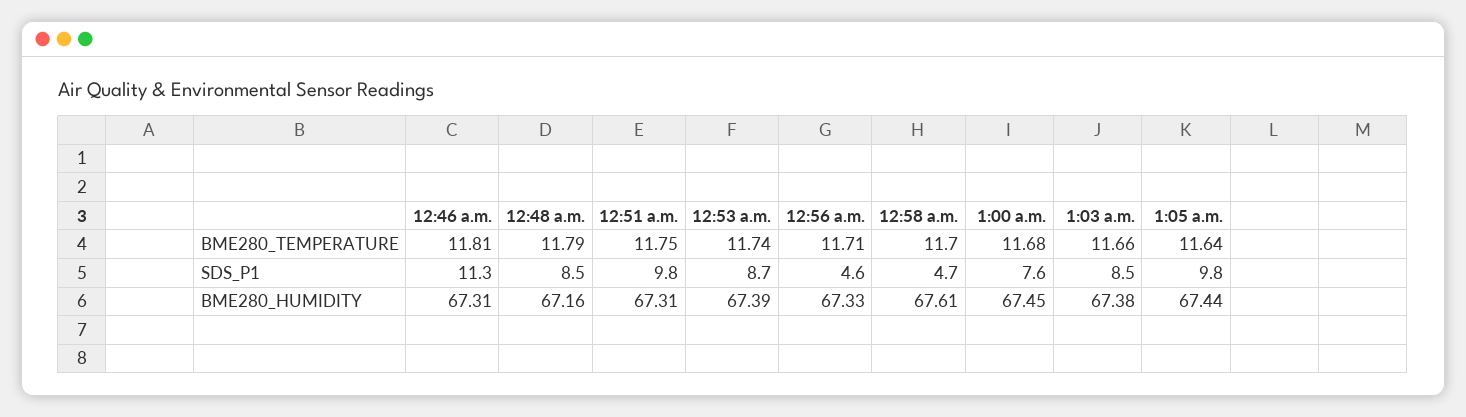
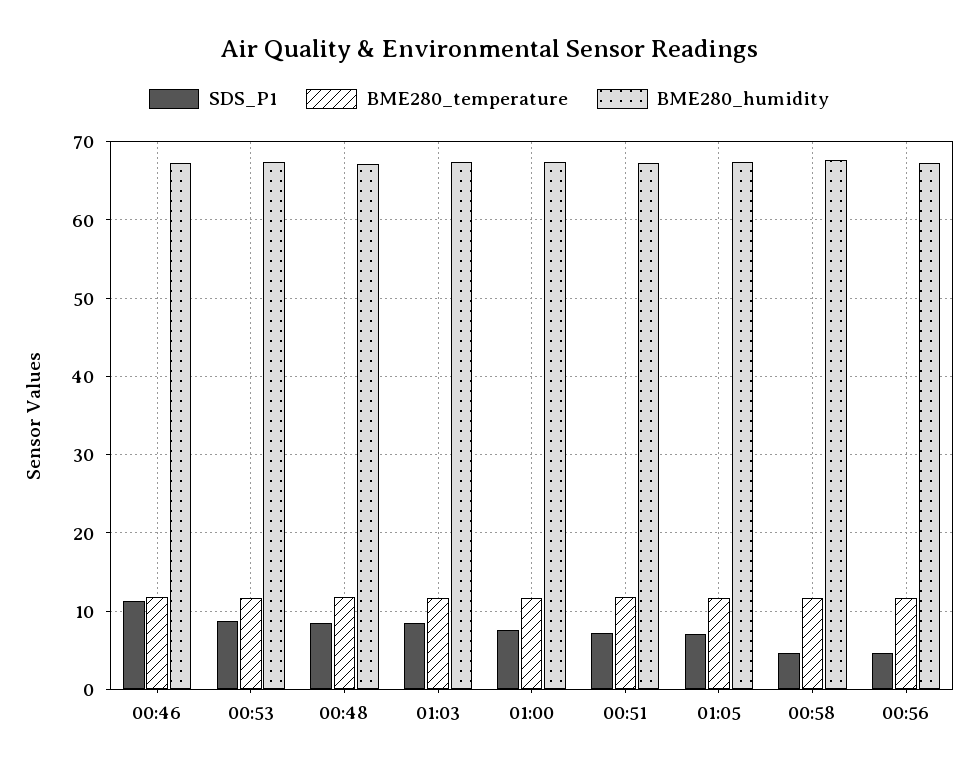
  {
    "BME280_TEMPERATURE": {
      "12:46 a.m.": 11.81,
      "12:48 a.m.": 11.79,
      "12:51 a.m.": 11.75,
      "12:53 a.m.": 11.74,
      "12:56 a.m.": 11.71,
      "12:58 a.m.": 11.7,
      "1:00 a.m.": 11.68,
      "1:03 a.m.": 11.66,
      "1:05 a.m.": 11.64
    },
    "SDS_P1": {
      "12:46 a.m.": 11.3,
      "12:48 a.m.": 8.5,
-     "12:51 a.m.": 9.8,
+     "12:51 a.m.": 7,
      "12:53 a.m.": 8.7,
      "12:56 a.m.": 4.6,
      "12:58 a.m.": 4.7,
      "1:00 a.m.": 7.6,
      "1:03 a.m.": 8.5,
-     "1:05 a.m.": 9.8
+     "1:05 a.m.": 7
    },
    "BME280_HUMIDITY": {
      "12:46 a.m.": 67.31,
      "12:48 a.m.": 67.16,
      "12:51 a.m.": 67.31,
      "12:53 a.m.": 67.39,
      "12:56 a.m.": 67.33,
      "12:58 a.m.": 67.61,
      "1:00 a.m.": 67.45,
      "1:03 a.m.": 67.38,
      "1:05 a.m.": 67.44
    }
  }

